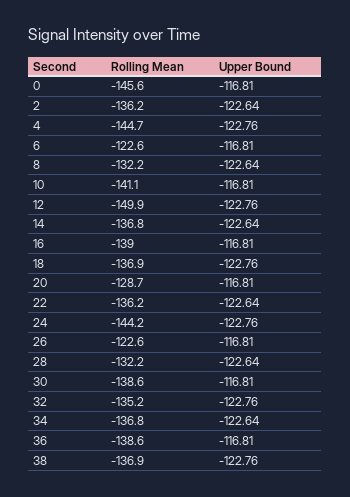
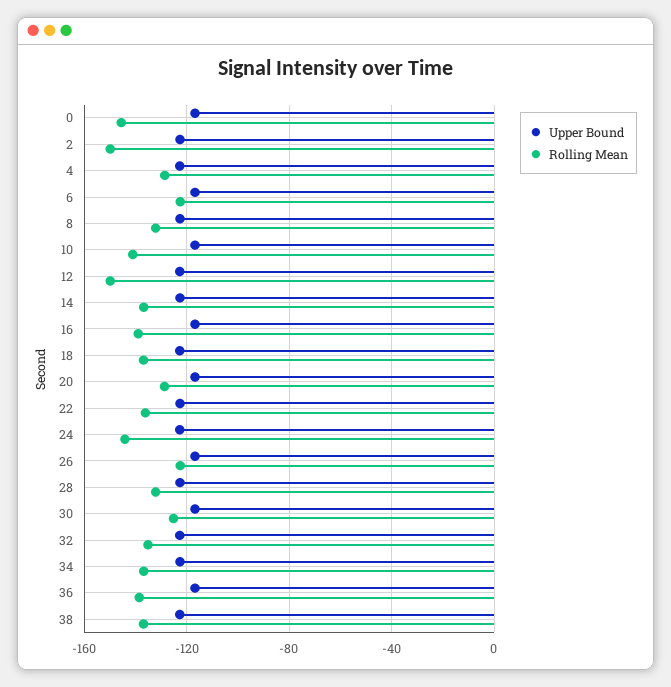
  {
    "Rolling Mean": {
      "0": -145.6,
-     "2": -136.2,
+     "2": -150,
-     "4": -144.7,
+     "4": -130,
      "6": -122.6,
      "8": -132.2,
      "10": -141.1,
      "12": -149.9,
      "14": -136.8,
      "16": -139,
      "18": -136.9,
      "20": -128.7,
      "22": -136.2,
      "24": -144.2,
      "26": -122.6,
      "28": -132.2,
-     "30": -138.6,
+     "30": -125,
      "32": -135.2,
      "34": -136.8,
      "36": -138.6,
      "38": -136.9
    },
    "Upper Bound": {
      "0": -116.81,
      "2": -122.64,
      "4": -122.76,
      "6": -116.81,
      "8": -122.64,
      "10": -116.81,
      "12": -122.76,
      "14": -122.64,
      "16": -116.81,
      "18": -122.76,
      "20": -116.81,
      "22": -122.64,
      "24": -122.76,
      "26": -116.81,
      "28": -122.64,
      "30": -116.81,
      "32": -122.76,
      "34": -122.64,
      "36": -116.81,
      "38": -122.76
    }
  }

